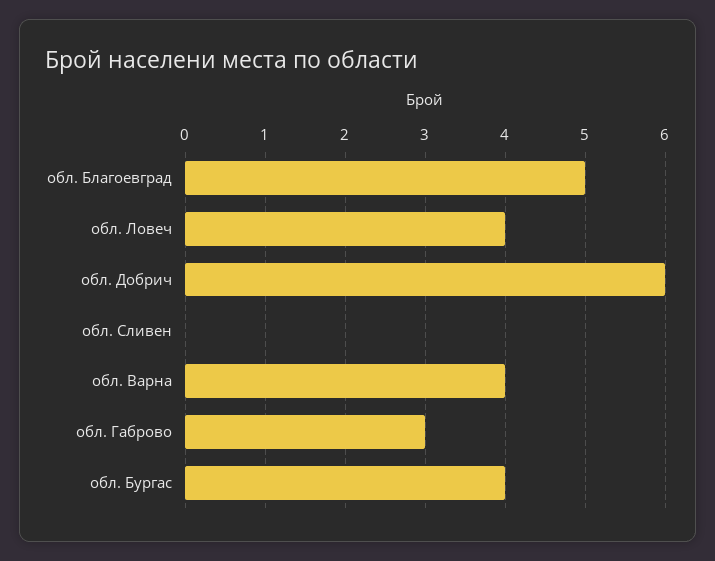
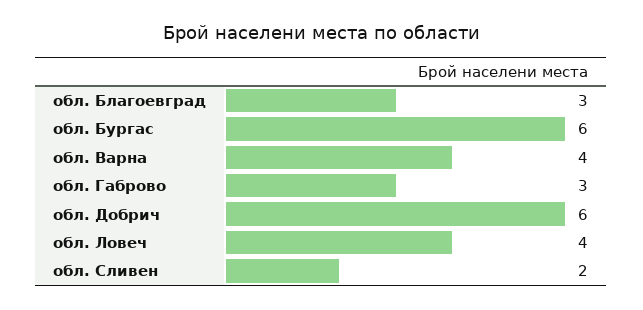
  {
-   "обл. Благоевград": 5,
+   "обл. Благоевград": 3,
    "обл. Ловеч": 4,
    "обл. Добрич": 6,
-   "обл. Сливен": 0,
+   "обл. Сливен": 2,
    "обл. Варна": 4,
    "обл. Габрово": 3,
-   "обл. Бургас": 4
+   "обл. Бургас": 6
  }

